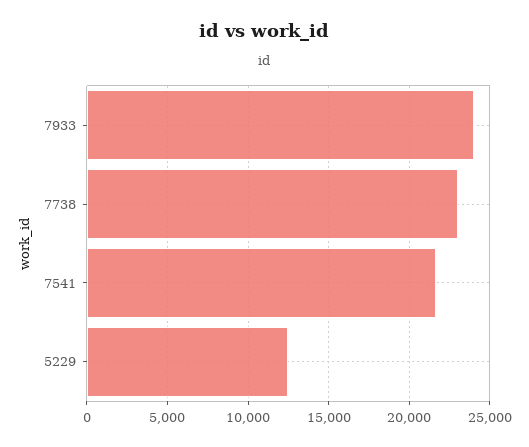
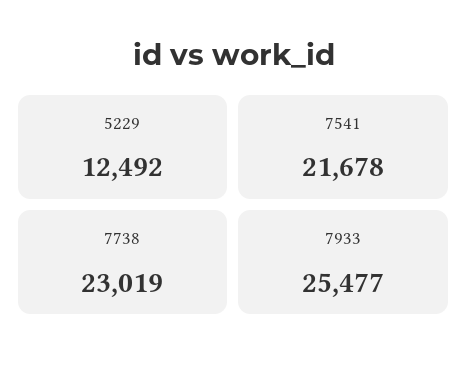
  {
-   "7933": 24000,
+   "7933": 25477,
    "7738": 23019,
    "7541": 21678,
    "5229": 12492
  }

